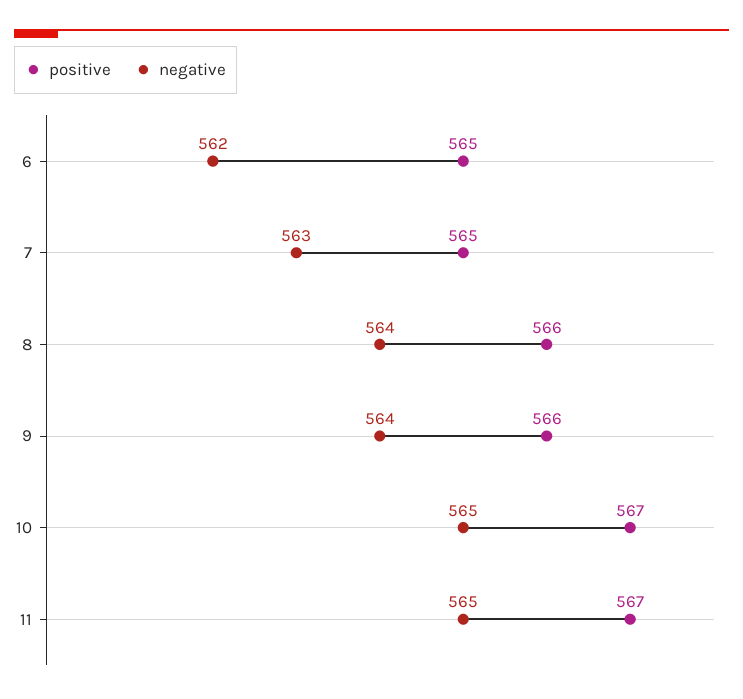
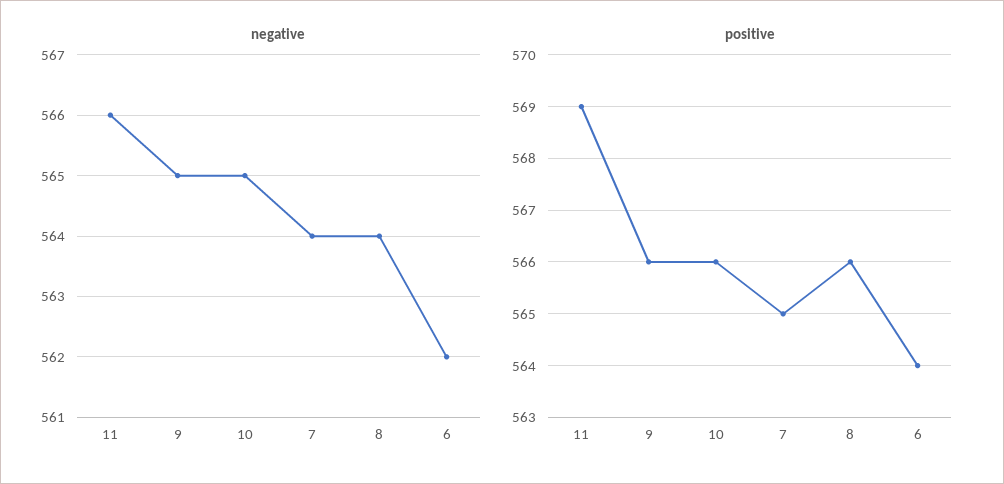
  {
    "positive": {
-     "6": 565,
+     "6": 564,
      "7": 565,
      "8": 566,
      "9": 566,
-     "10": 567,
+     "10": 566,
-     "11": 567
+     "11": 569
    },
    "negative": {
      "6": 562,
-     "7": 563,
+     "7": 564,
      "8": 564,
-     "9": 564,
+     "9": 565,
      "10": 565,
-     "11": 565
+     "11": 566
    }
  }

